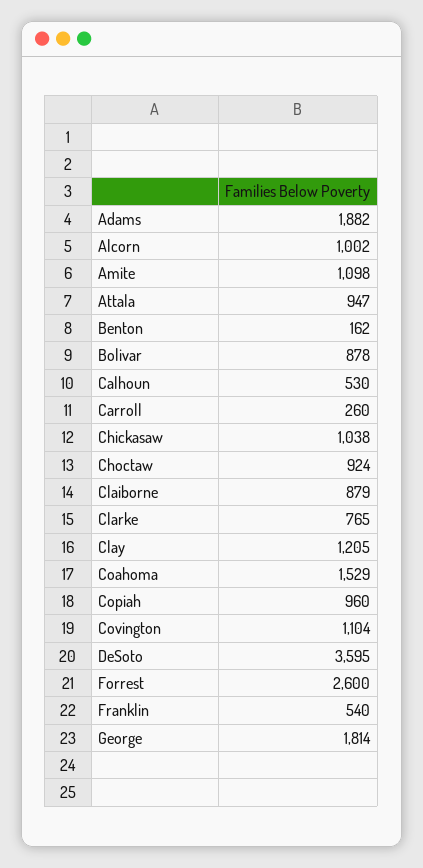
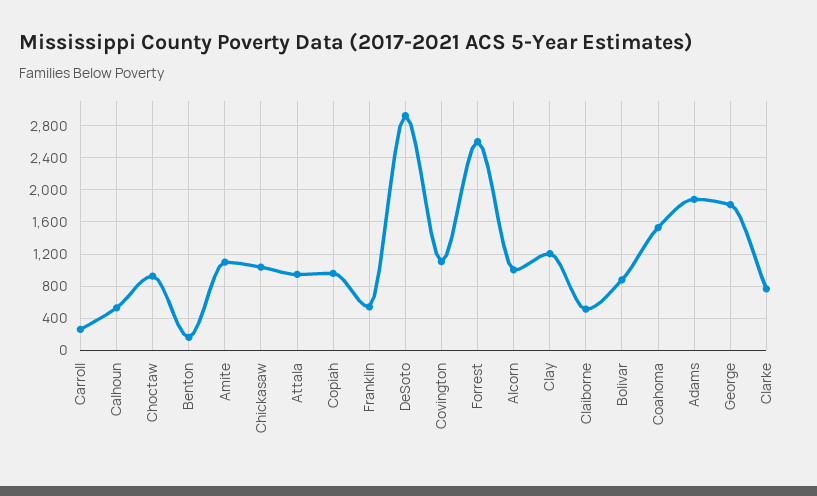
  {
    "Adams": 1882,
    "Alcorn": 1002,
    "Amite": 1098,
    "Attala": 947,
    "Benton": 162,
    "Bolivar": 878,
    "Calhoun": 530,
    "Carroll": 260,
    "Chickasaw": 1038,
    "Choctaw": 924,
-   "Claiborne": 879,
+   "Claiborne": 500,
    "Clarke": 765,
    "Clay": 1205,
    "Coahoma": 1529,
    "Copiah": 960,
    "Covington": 1104,
-   "DeSoto": 3595,
+   "DeSoto": 2900,
    "Forrest": 2600,
    "Franklin": 540,
    "George": 1814
  }

